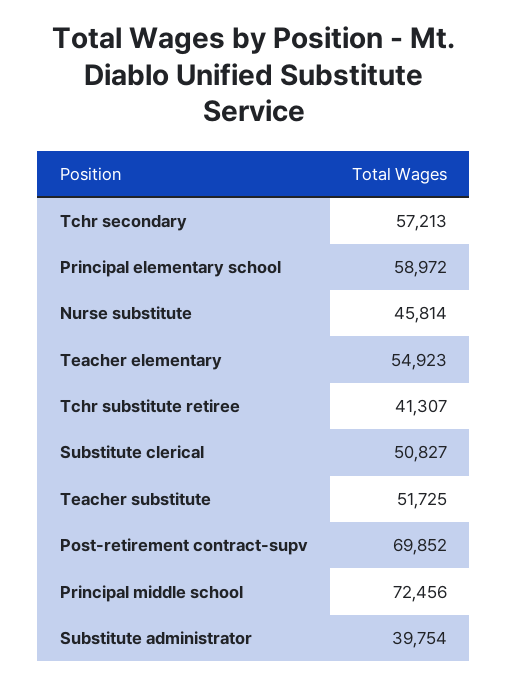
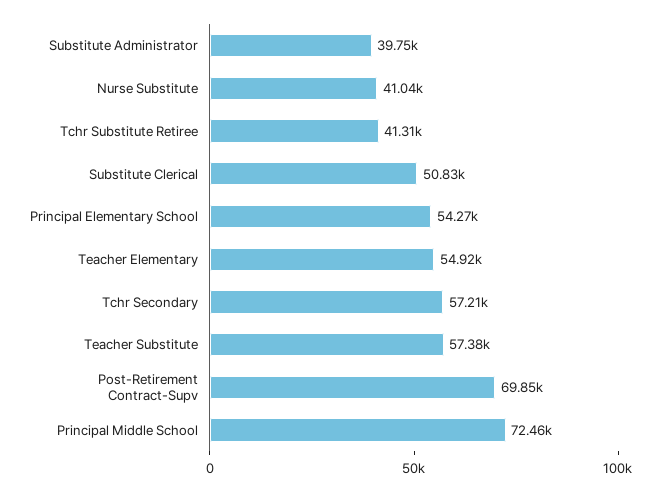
  {
    "Tchr secondary": 57213,
-   "Principal elementary school": 58972,
+   "Principal elementary school": 54270,
-   "Nurse substitute": 45814,
+   "Nurse substitute": 41040,
    "Teacher elementary": 54923,
    "Tchr substitute retiree": 41307,
    "Substitute clerical": 50827,
-   "Teacher substitute": 51725,
+   "Teacher substitute": 57380,
    "Post-retirement contract-supv": 69852,
    "Principal middle school": 72456,
    "Substitute administrator": 39754
  }

